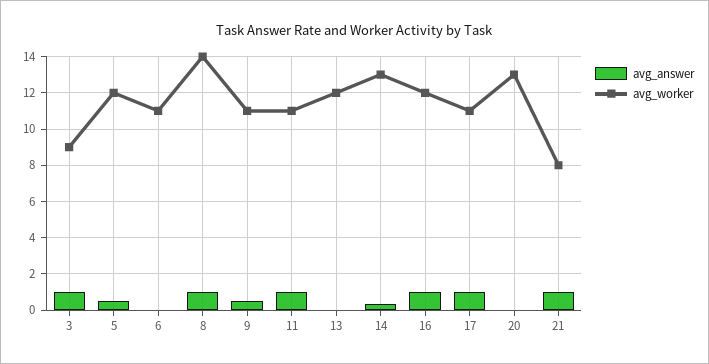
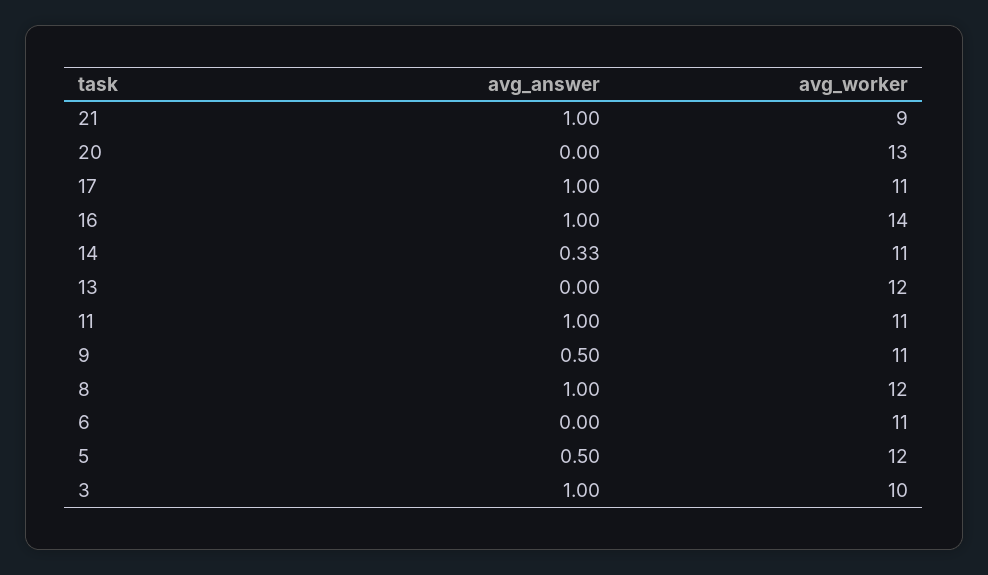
  {
    "avg_answer": {
      "3": 1,
      "5": 0.5,
      "6": 0,
      "8": 1,
      "9": 0.5,
      "11": 1,
      "13": 0,
      "14": 0.33,
      "16": 1,
      "17": 1,
      "20": 0,
      "21": 1
    },
    "avg_worker": {
-     "3": 9,
+     "3": 10,
      "5": 12,
      "6": 11,
-     "8": 14,
+     "8": 12,
      "9": 11,
      "11": 11,
      "13": 12,
-     "14": 13,
+     "14": 11,
-     "16": 12,
+     "16": 14,
      "17": 11,
      "20": 13,
-     "21": 8
+     "21": 9
    }
  }

